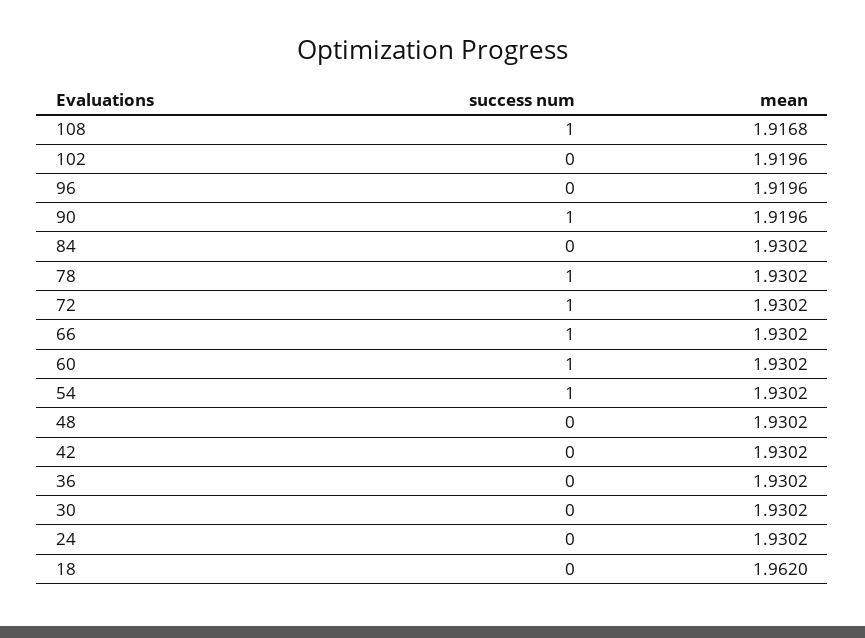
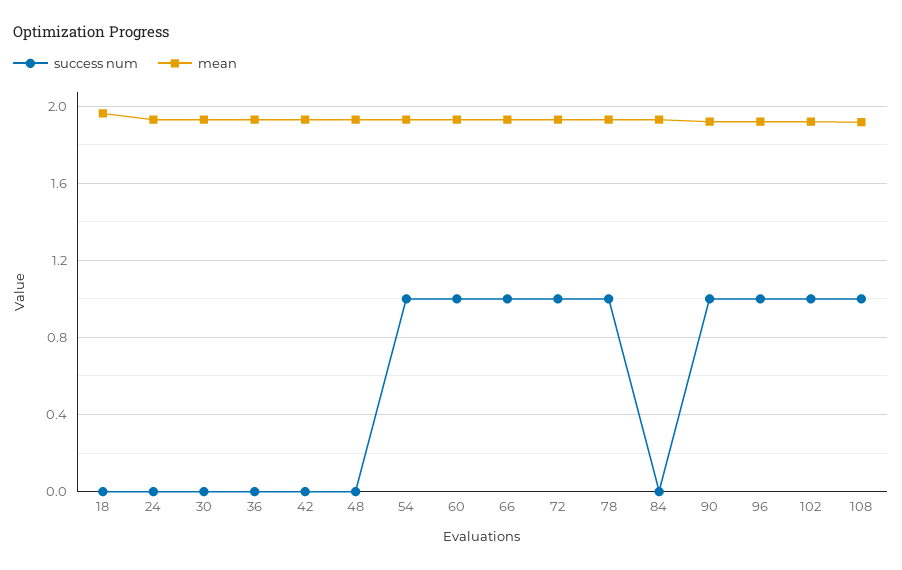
  {
    "success num": {
      "108": 1,
-     "102": 0,
+     "102": 1,
-     "96": 0,
+     "96": 1,
      "90": 1,
      "84": 0,
      "78": 1,
      "72": 1,
      "66": 1,
      "60": 1,
      "54": 1,
      "48": 0,
      "42": 0,
      "36": 0,
      "30": 0,
      "24": 0,
      "18": 0
    },
    "mean": {
      "108": 1.9168,
      "102": 1.9196,
      "96": 1.9196,
      "90": 1.9196,
      "84": 1.9302,
      "78": 1.9302,
      "72": 1.9302,
      "66": 1.9302,
      "60": 1.9302,
      "54": 1.9302,
      "48": 1.9302,
      "42": 1.9302,
      "36": 1.9302,
      "30": 1.9302,
      "24": 1.9302,
      "18": 1.962
    }
  }

